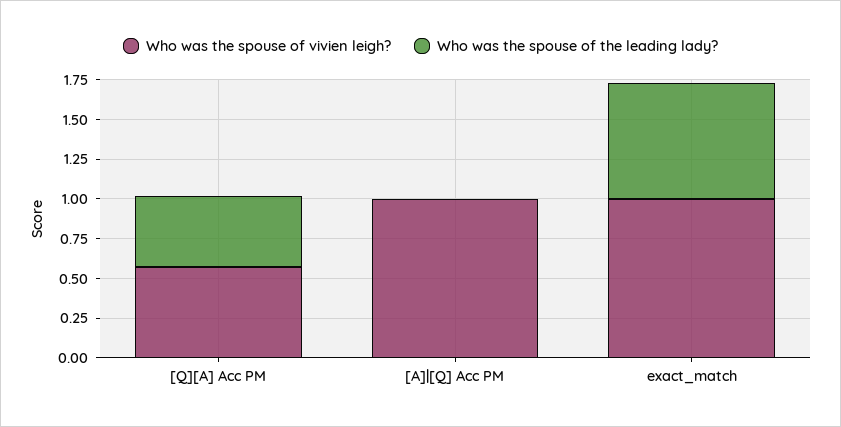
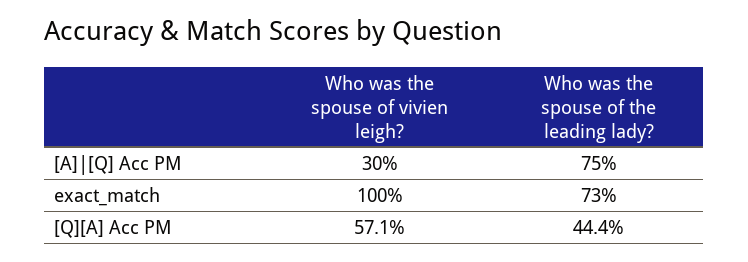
  {
    "Who was the spouse of vivien leigh?": {
      "[Q][A] Acc PM": 0.571,
-     "[A]|[Q] Acc PM": 1,
+     "[A]|[Q] Acc PM": 0.3,
      "exact_match": 1
    },
    "Who was the spouse of the leading lady?": {
      "[Q][A] Acc PM": 0.444,
-     "[A]|[Q] Acc PM": 0,
+     "[A]|[Q] Acc PM": 0.75,
      "exact_match": 0.73
    }
  }

